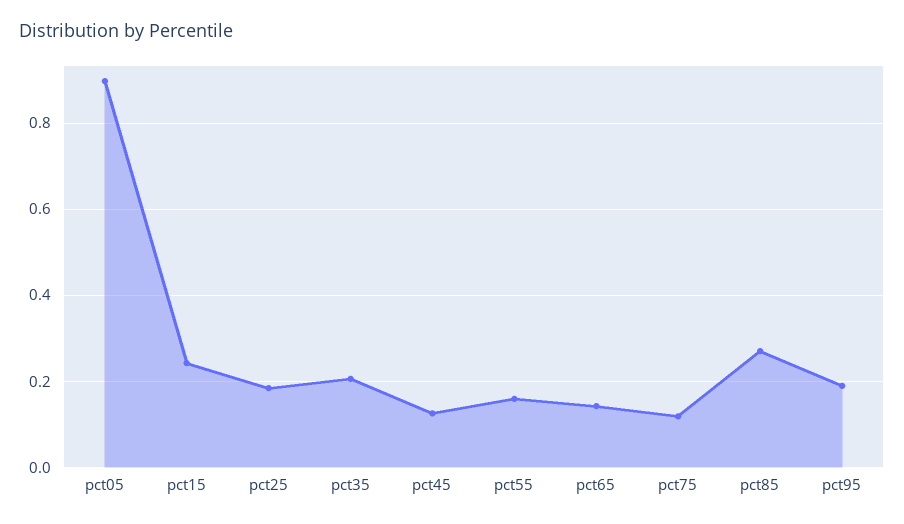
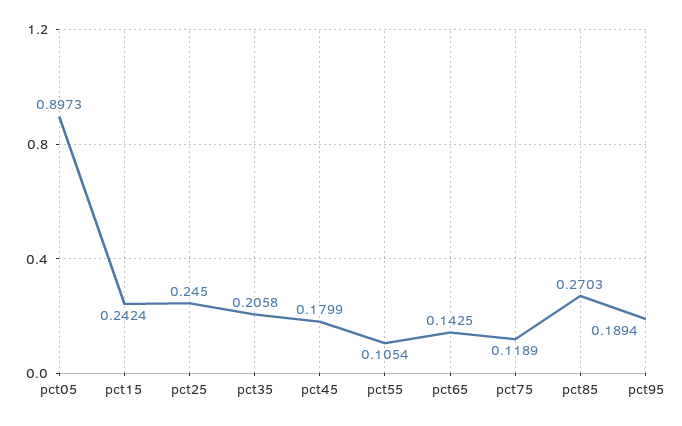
  {
    "pct05": 0.8973,
    "pct15": 0.2424,
-   "pct25": 0.18,
+   "pct25": 0.245,
    "pct35": 0.2058,
-   "pct45": 0.12,
+   "pct45": 0.1799,
-   "pct55": 0.16,
+   "pct55": 0.1054,
    "pct65": 0.1425,
    "pct75": 0.1189,
    "pct85": 0.2703,
    "pct95": 0.1894
  }

